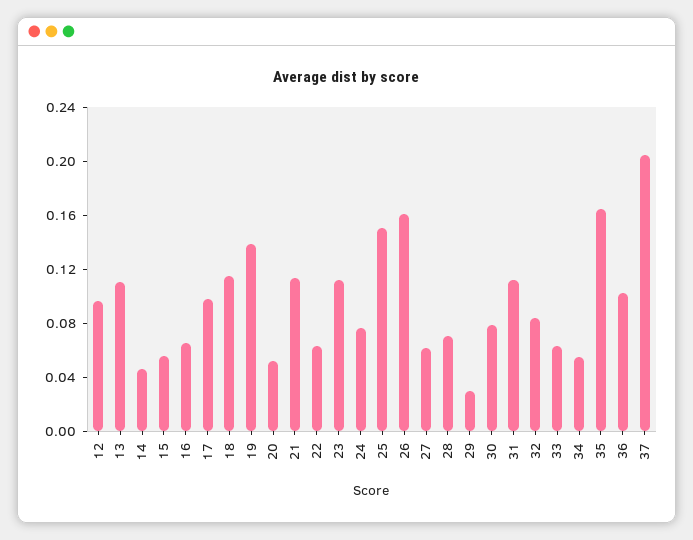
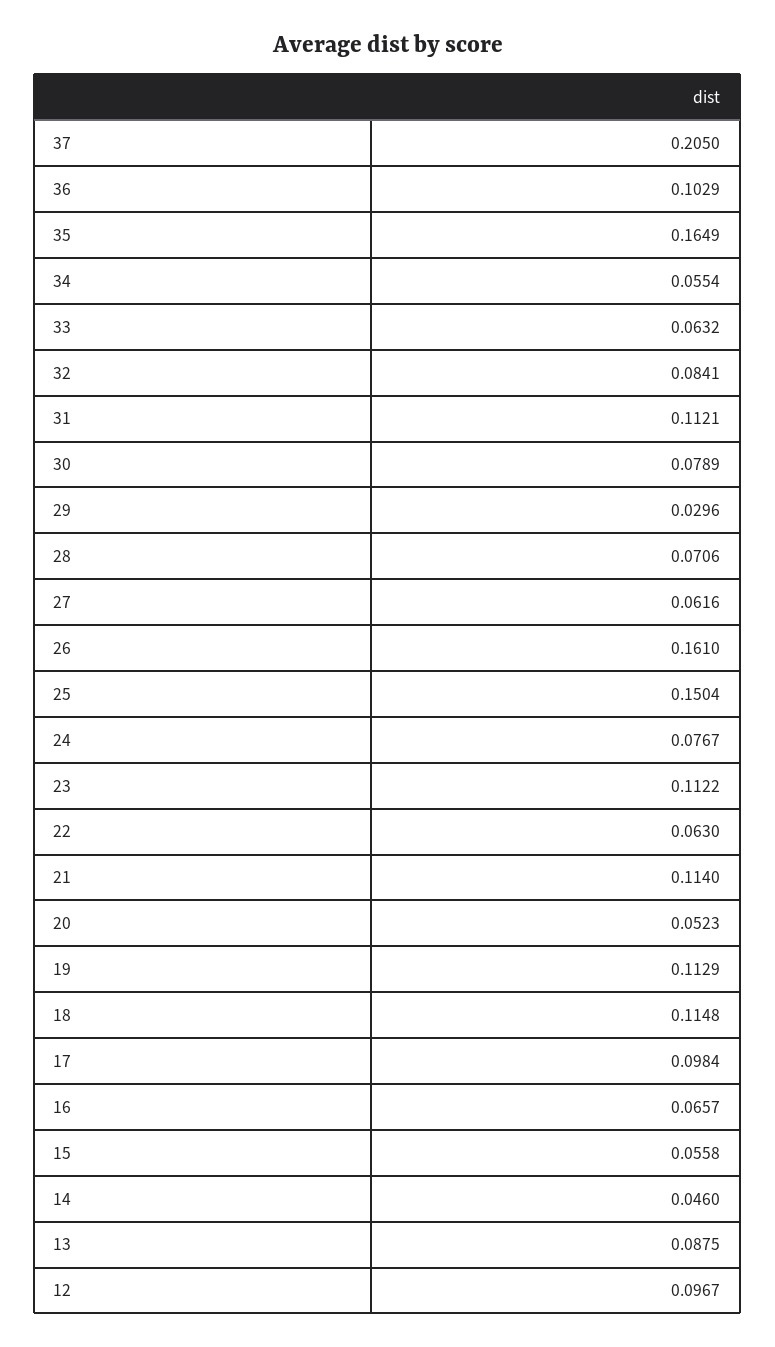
  {
    "12": 0.0967,
-   "13": 0.11,
+   "13": 0.0875,
    "14": 0.046,
    "15": 0.0558,
    "16": 0.0657,
    "17": 0.0984,
    "18": 0.1148,
-   "19": 0.14,
+   "19": 0.1129,
    "20": 0.0523,
    "21": 0.114,
    "22": 0.063,
    "23": 0.1122,
    "24": 0.0767,
    "25": 0.1504,
    "26": 0.161,
    "27": 0.0616,
    "28": 0.0706,
    "29": 0.0296,
    "30": 0.0789,
    "31": 0.1121,
    "32": 0.0841,
    "33": 0.0632,
    "34": 0.0554,
    "35": 0.1649,
    "36": 0.1029,
    "37": 0.205
  }

